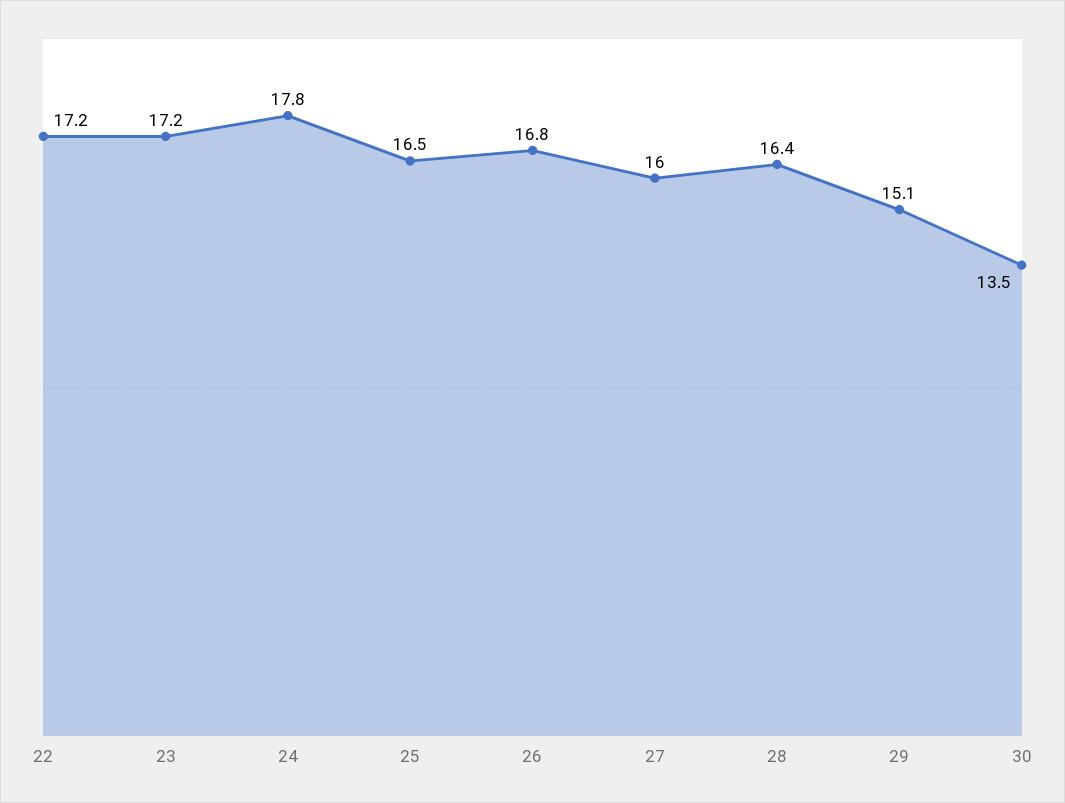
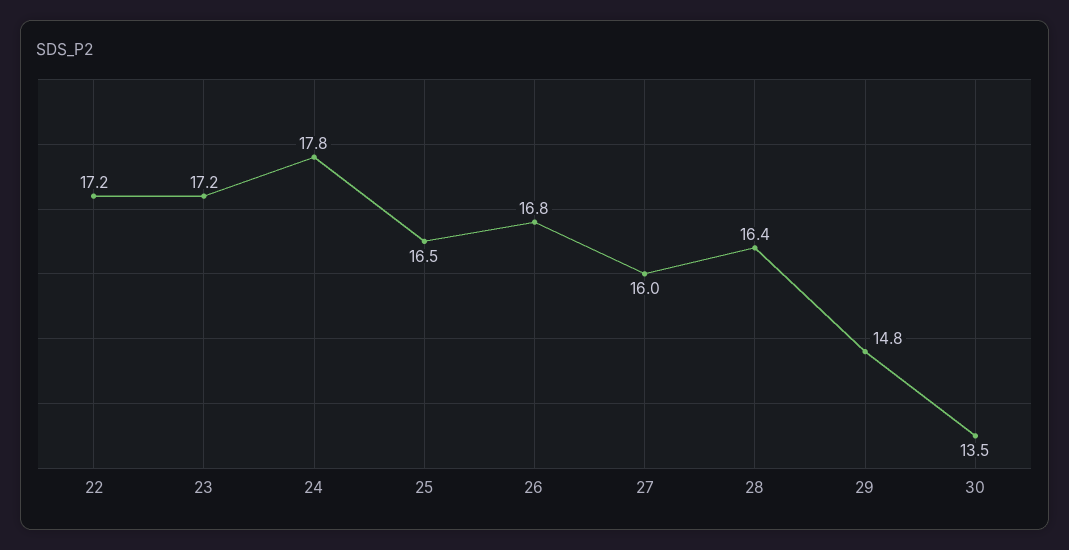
  {
    "22": 17.2,
    "23": 17.2,
    "24": 17.8,
    "25": 16.5,
    "26": 16.8,
    "27": 16,
    "28": 16.4,
-   "29": 15.1,
+   "29": 14.8,
    "30": 13.5
  }

